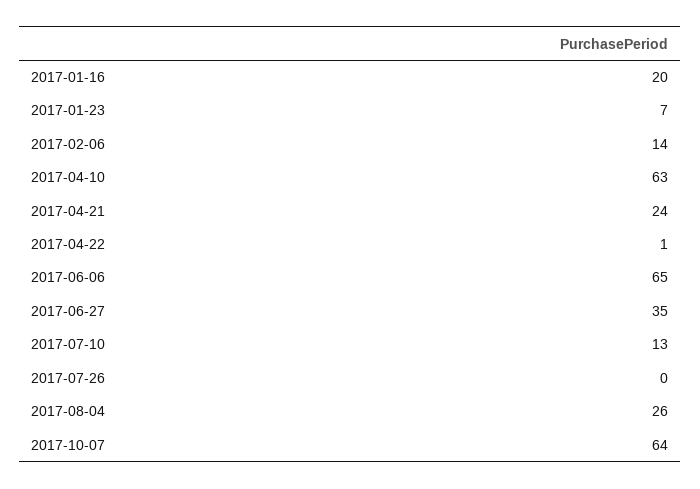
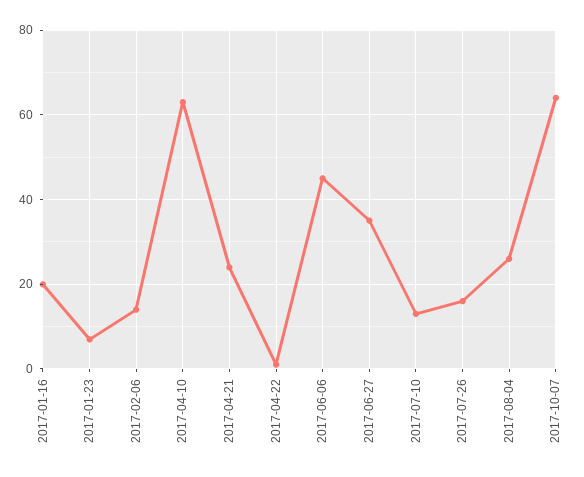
  {
    "2017-01-16": 20,
    "2017-01-23": 7,
    "2017-02-06": 14,
    "2017-04-10": 63,
    "2017-04-21": 24,
    "2017-04-22": 1,
-   "2017-06-06": 65,
+   "2017-06-06": 45,
    "2017-06-27": 35,
    "2017-07-10": 13,
-   "2017-07-26": 0,
+   "2017-07-26": 15,
    "2017-08-04": 26,
    "2017-10-07": 64
  }

